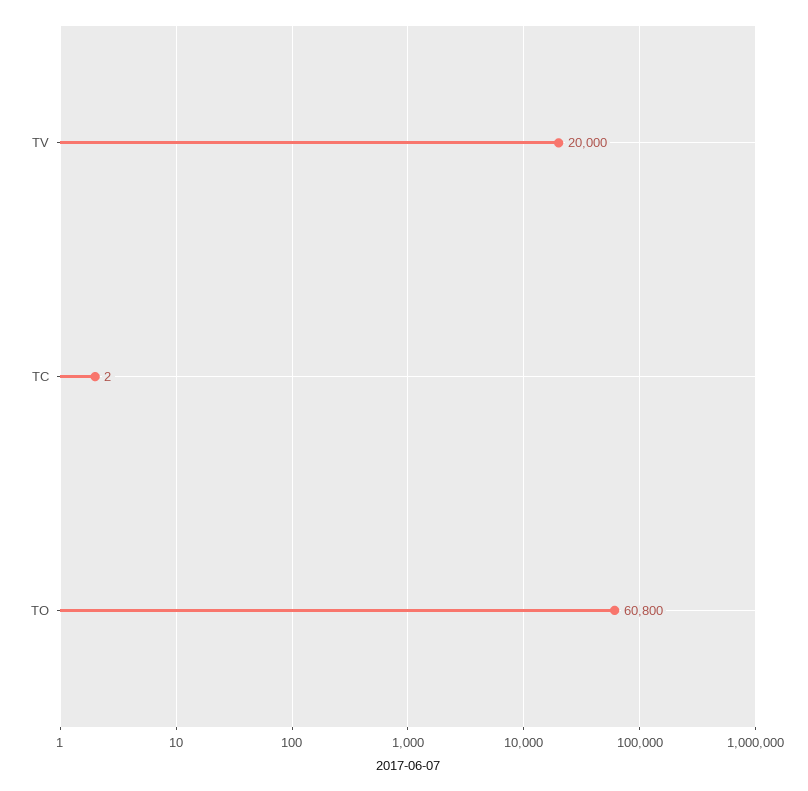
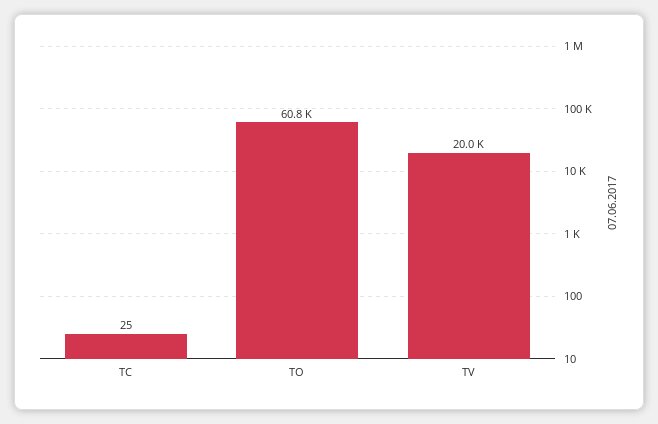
  {
    "TV": 20000,
-   "TC": 2,
+   "TC": 25,
    "TO": 60800
  }

